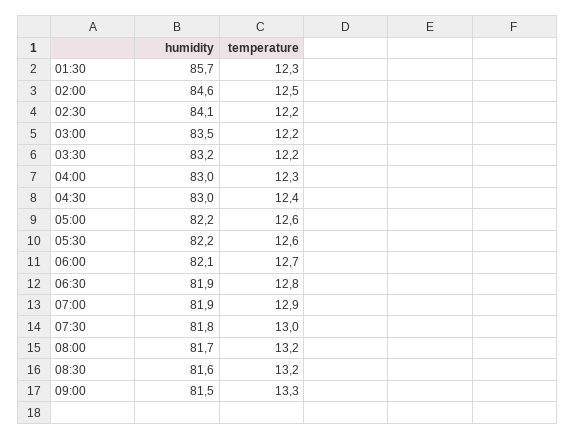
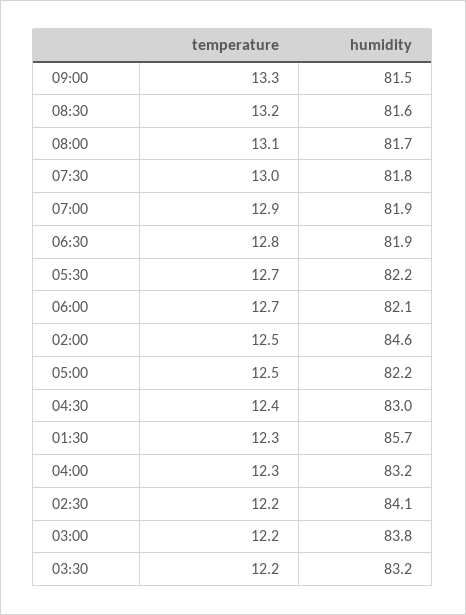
  {
    "humidity": {
      "01:30": 85.7,
      "02:00": 84.6,
      "02:30": 84.1,
-     "03:00": 83.5,
+     "03:00": 83.8,
      "03:30": 83.2,
-     "04:00": 83,
+     "04:00": 83.2,
      "04:30": 83,
      "05:00": 82.2,
      "05:30": 82.2,
      "06:00": 82.1,
      "06:30": 81.9,
      "07:00": 81.9,
      "07:30": 81.8,
      "08:00": 81.7,
      "08:30": 81.6,
      "09:00": 81.5
    },
    "temperature": {
      "01:30": 12.3,
      "02:00": 12.5,
      "02:30": 12.2,
      "03:00": 12.2,
      "03:30": 12.2,
      "04:00": 12.3,
      "04:30": 12.4,
-     "05:00": 12.6,
+     "05:00": 12.5,
-     "05:30": 12.6,
+     "05:30": 12.7,
      "06:00": 12.7,
      "06:30": 12.8,
      "07:00": 12.9,
      "07:30": 13,
-     "08:00": 13.2,
+     "08:00": 13.1,
      "08:30": 13.2,
      "09:00": 13.3
    }
  }

